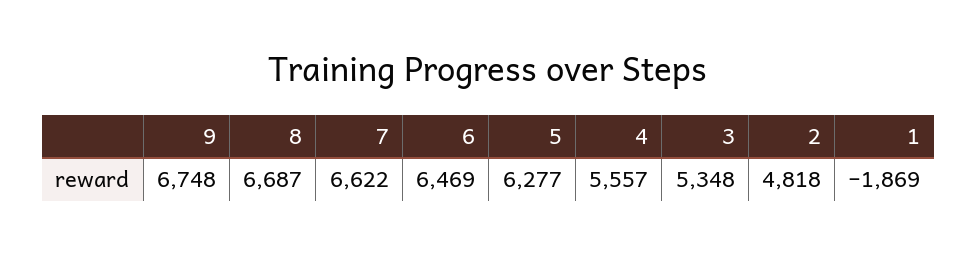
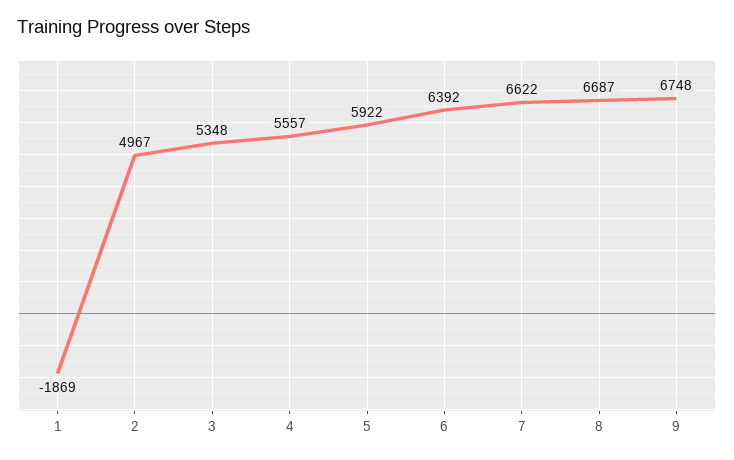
  {
    "9": 6748,
    "8": 6687,
    "7": 6622,
-   "6": 6469,
+   "6": 6392,
-   "5": 6277,
+   "5": 5922,
    "4": 5557,
    "3": 5348,
-   "2": 4818,
+   "2": 4967,
    "1": -1869
  }

